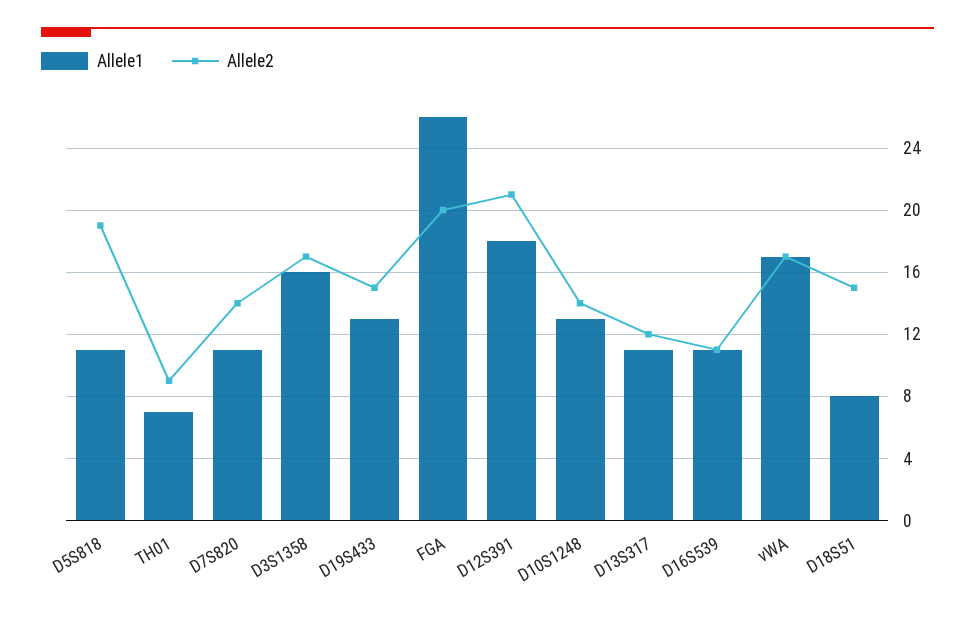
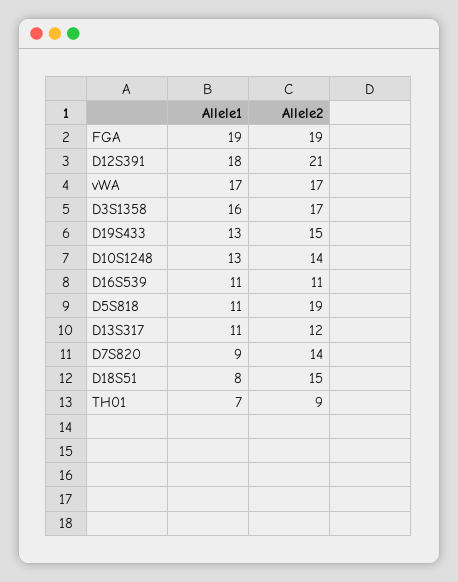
  {
    "Allele1": {
      "D5S818": 11,
      "TH01": 7,
-     "D7S820": 11,
+     "D7S820": 9,
      "D3S1358": 16,
      "D19S433": 13,
-     "FGA": 26,
+     "FGA": 19,
      "D12S391": 18,
      "D10S1248": 13,
      "D13S317": 11,
      "D16S539": 11,
      "vWA": 17,
      "D18S51": 8
    },
    "Allele2": {
      "D5S818": 19,
      "TH01": 9,
      "D7S820": 14,
      "D3S1358": 17,
      "D19S433": 15,
-     "FGA": 20,
+     "FGA": 19,
      "D12S391": 21,
      "D10S1248": 14,
      "D13S317": 12,
      "D16S539": 11,
      "vWA": 17,
      "D18S51": 15
    }
  }

